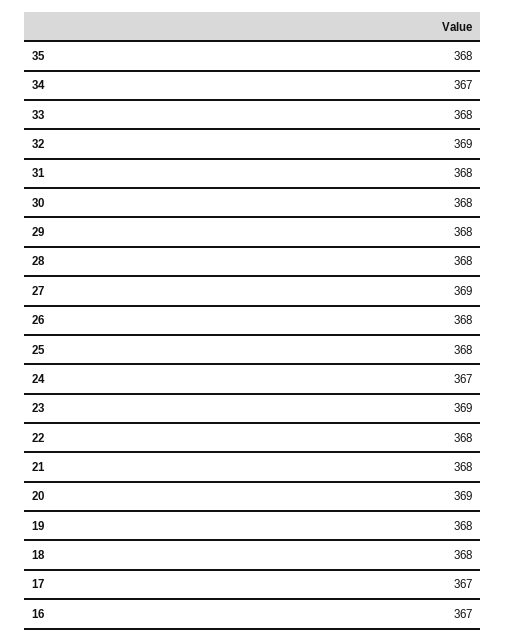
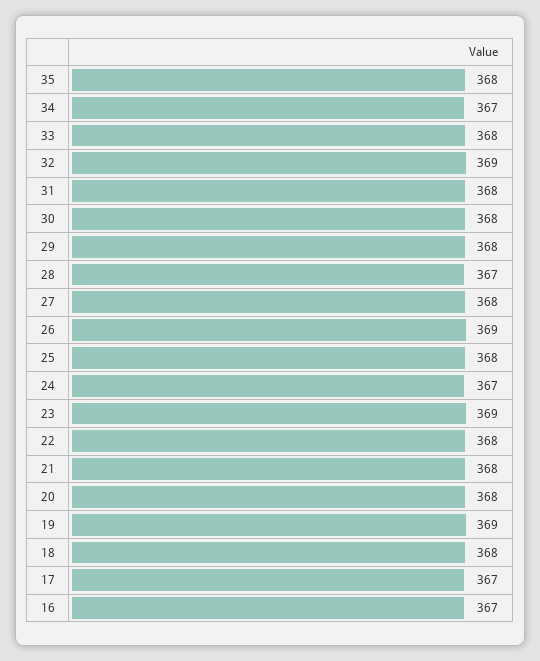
  {
    "35": 368,
    "34": 367,
    "33": 368,
    "32": 369,
    "31": 368,
    "30": 368,
    "29": 368,
-   "28": 368,
+   "28": 367,
-   "27": 369,
+   "27": 368,
-   "26": 368,
+   "26": 369,
    "25": 368,
    "24": 367,
    "23": 369,
    "22": 368,
    "21": 368,
-   "20": 369,
+   "20": 368,
-   "19": 368,
+   "19": 369,
    "18": 368,
    "17": 367,
    "16": 367
  }

